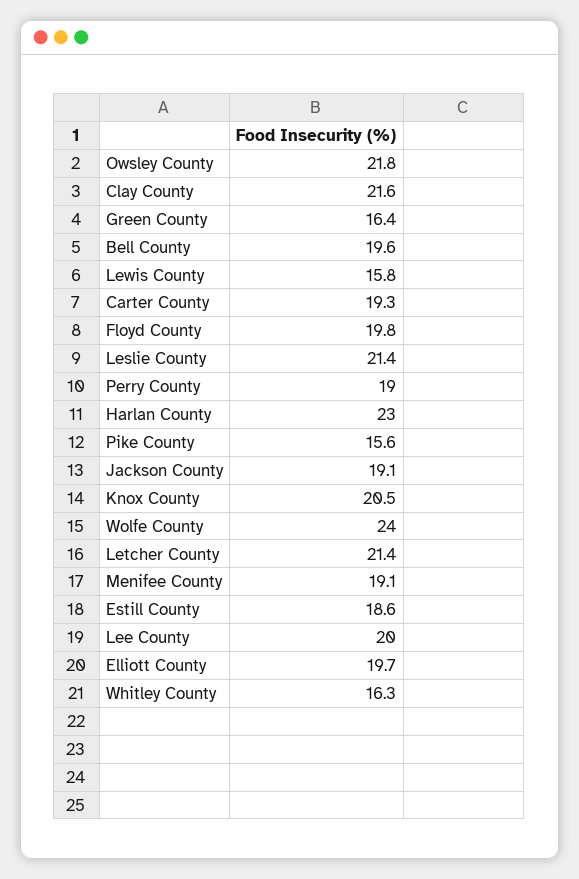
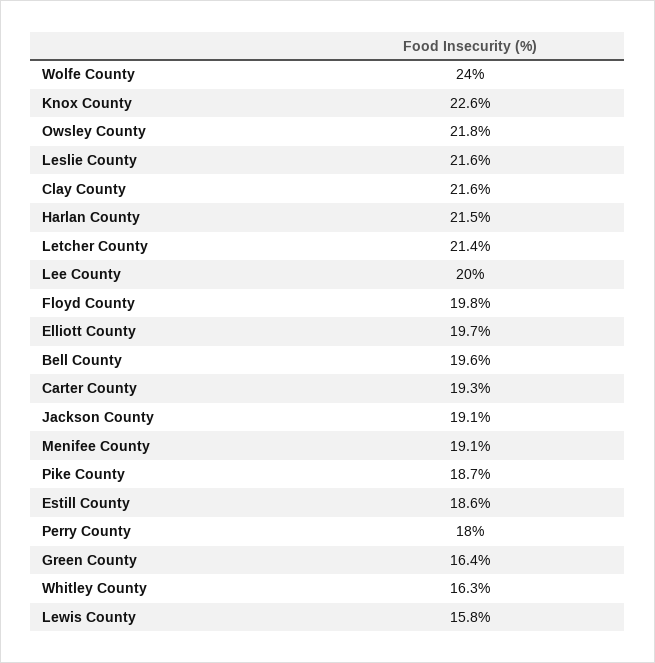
  {
    "Owsley County": 21.8,
    "Clay County": 21.6,
    "Green County": 16.4,
    "Bell County": 19.6,
    "Lewis County": 15.8,
    "Carter County": 19.3,
    "Floyd County": 19.8,
-   "Leslie County": 21.4,
+   "Leslie County": 21.6,
-   "Perry County": 19,
+   "Perry County": 18,
-   "Harlan County": 23,
+   "Harlan County": 21.5,
-   "Pike County": 15.6,
+   "Pike County": 18.7,
    "Jackson County": 19.1,
-   "Knox County": 20.5,
+   "Knox County": 22.6,
    "Wolfe County": 24,
    "Letcher County": 21.4,
    "Menifee County": 19.1,
    "Estill County": 18.6,
    "Lee County": 20,
    "Elliott County": 19.7,
    "Whitley County": 16.3
  }

